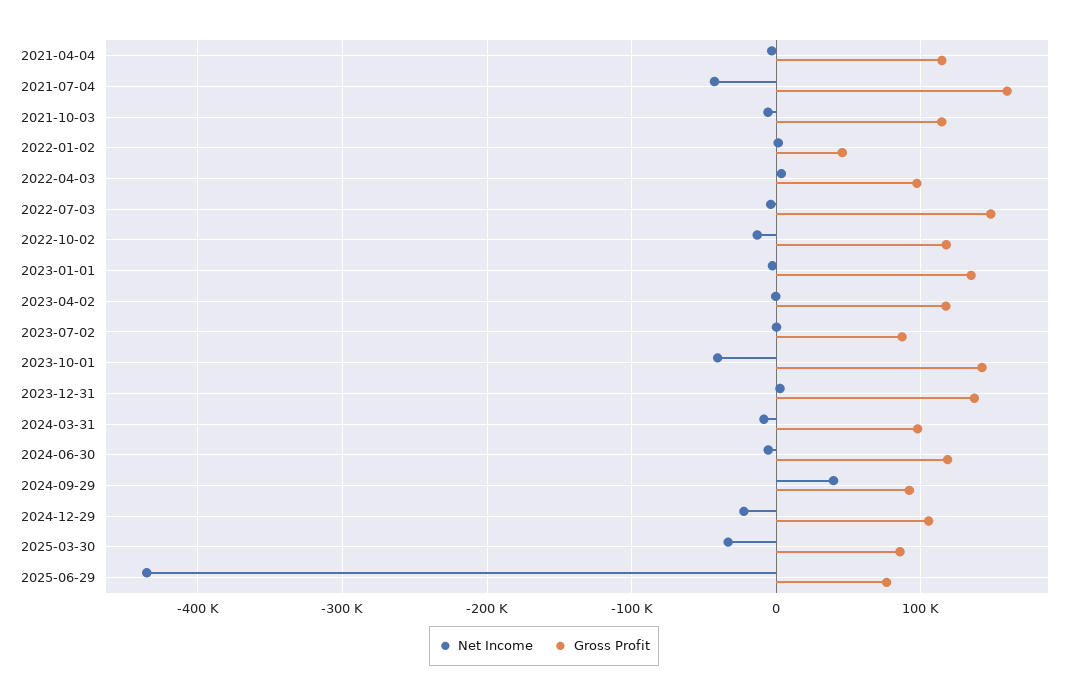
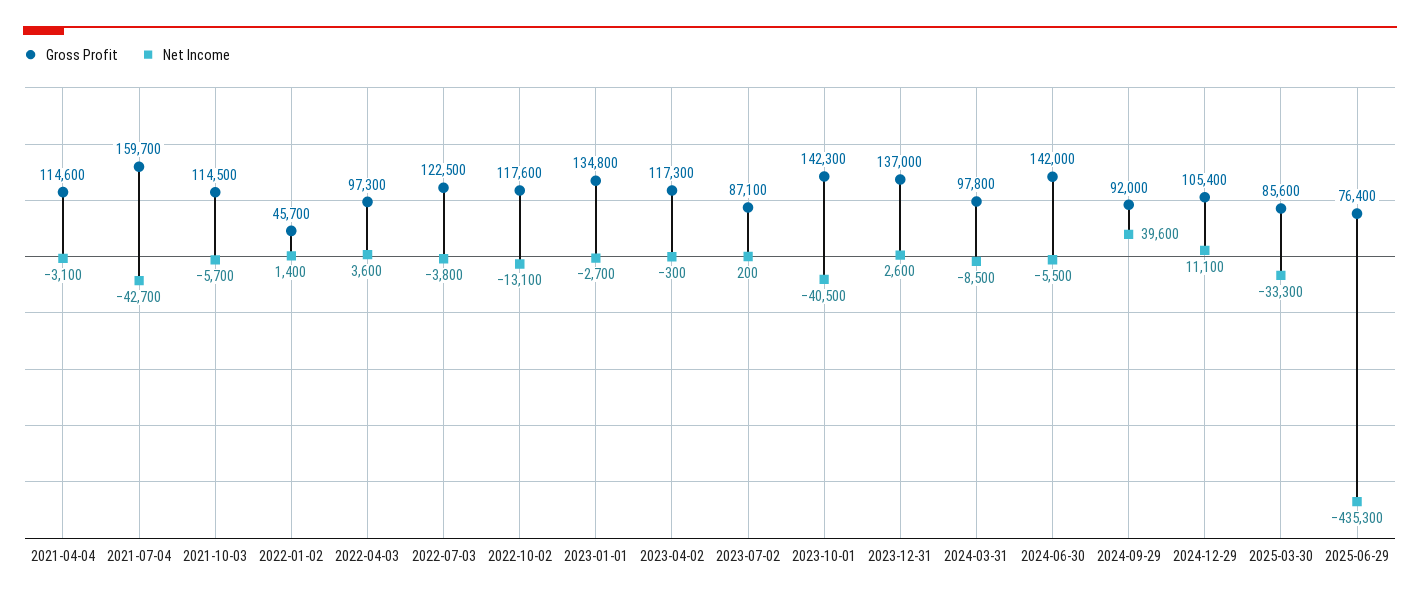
  {
    "Net Income": {
      "2021-04-04": -3100,
      "2021-07-04": -42700,
      "2021-10-03": -5700,
      "2022-01-02": 1400,
      "2022-04-03": 3600,
      "2022-07-03": -3800,
      "2022-10-02": -13100,
      "2023-01-01": -2700,
      "2023-04-02": -300,
      "2023-07-02": 200,
      "2023-10-01": -40500,
      "2023-12-31": 2600,
      "2024-03-31": -8500,
      "2024-06-30": -5500,
      "2024-09-29": 39600,
-     "2024-12-29": -20000,
+     "2024-12-29": 11100,
      "2025-03-30": -33300,
      "2025-06-29": -435300
    },
    "Gross Profit": {
      "2021-04-04": 114600,
      "2021-07-04": 159700,
      "2021-10-03": 114500,
      "2022-01-02": 45700,
      "2022-04-03": 97300,
-     "2022-07-03": 150000,
+     "2022-07-03": 122500,
      "2022-10-02": 117600,
      "2023-01-01": 134800,
      "2023-04-02": 117300,
      "2023-07-02": 87100,
      "2023-10-01": 142300,
      "2023-12-31": 137000,
      "2024-03-31": 97800,
-     "2024-06-30": 120000,
+     "2024-06-30": 142000,
      "2024-09-29": 92000,
      "2024-12-29": 105400,
      "2025-03-30": 85600,
      "2025-06-29": 76400
    }
  }

